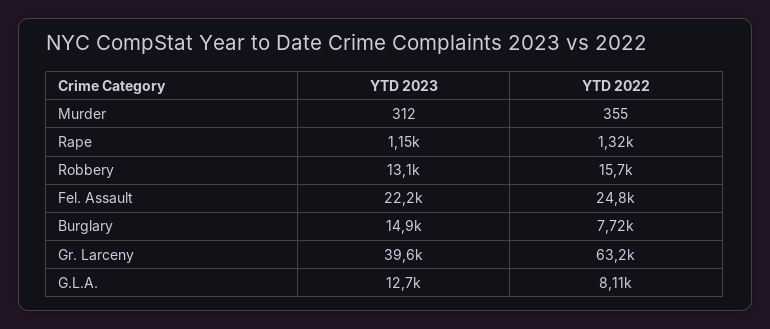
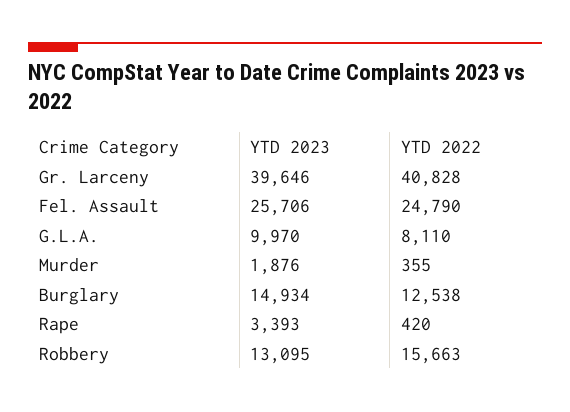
  {
    "YTD 2023": {
-     "Murder": 312,
+     "Murder": 1876,
-     "Rape": 1150,
+     "Rape": 3393,
      "Robbery": 13095,
-     "Fel. Assault": 22200,
+     "Fel. Assault": 25706,
      "Burglary": 14934,
      "Gr. Larceny": 39646,
-     "G.L.A.": 12700
+     "G.L.A.": 9970
    },
    "YTD 2022": {
      "Murder": 355,
-     "Rape": 1320,
+     "Rape": 420,
      "Robbery": 15663,
      "Fel. Assault": 24790,
-     "Burglary": 7720,
+     "Burglary": 12538,
-     "Gr. Larceny": 63200,
+     "Gr. Larceny": 40828,
      "G.L.A.": 8110
    }
  }

